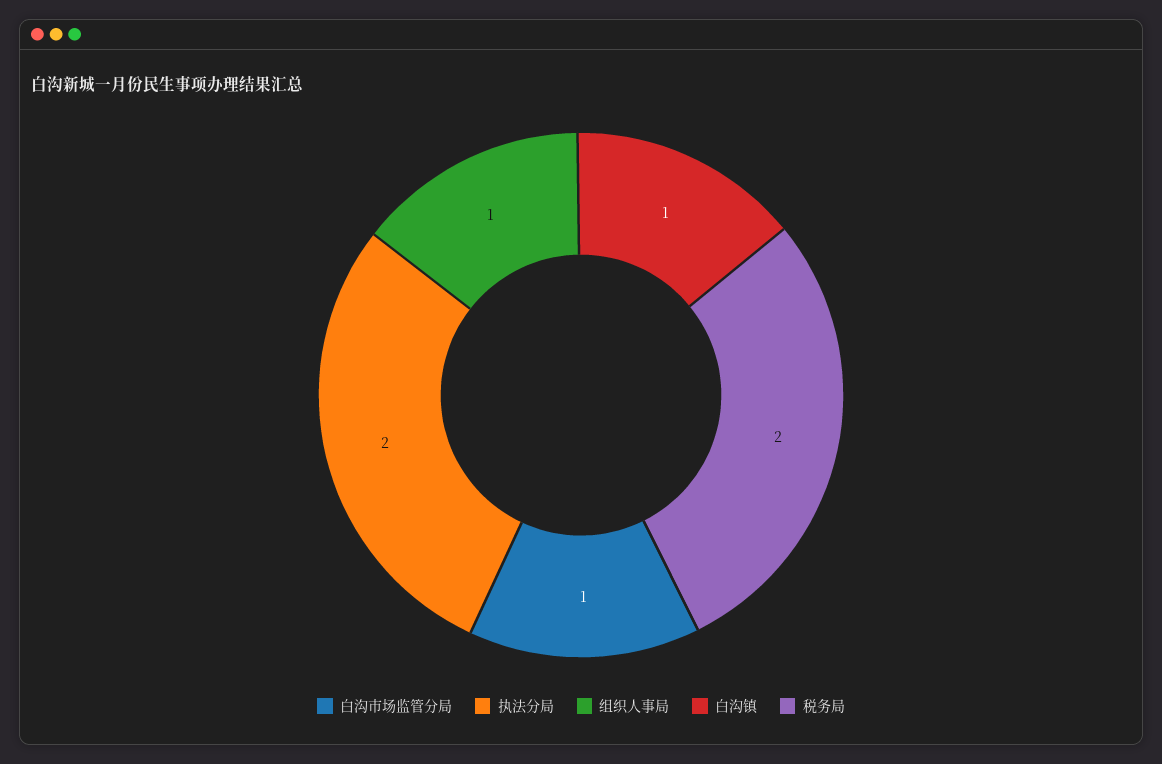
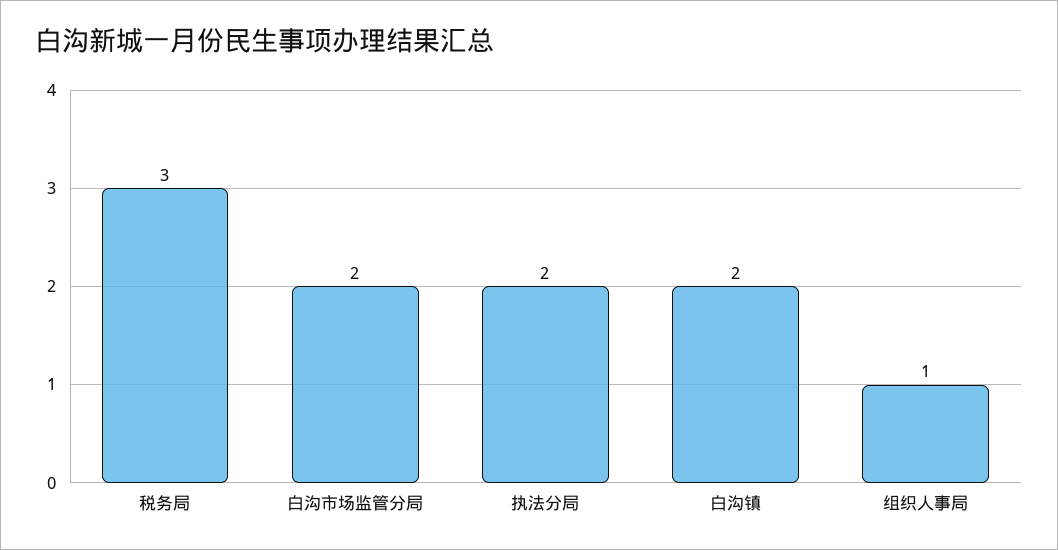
  {
-   "白沟市场监管分局": 1,
+   "白沟市场监管分局": 2,
    "执法分局": 2,
    "组织人事局": 1,
-   "白沟镇": 1,
+   "白沟镇": 2,
-   "税务局": 2
+   "税务局": 3
  }

